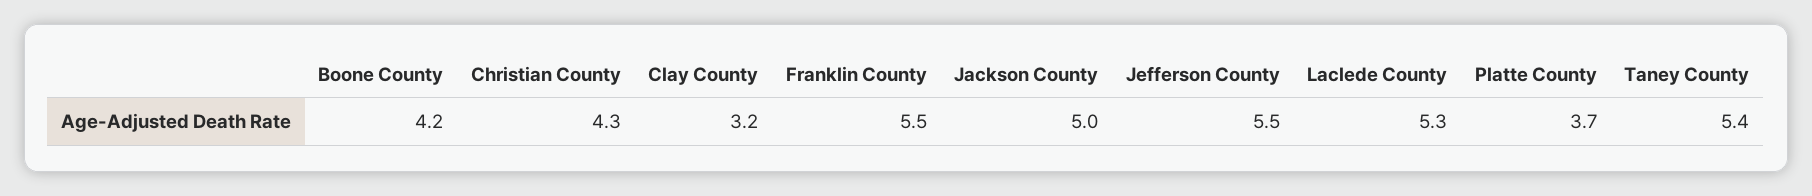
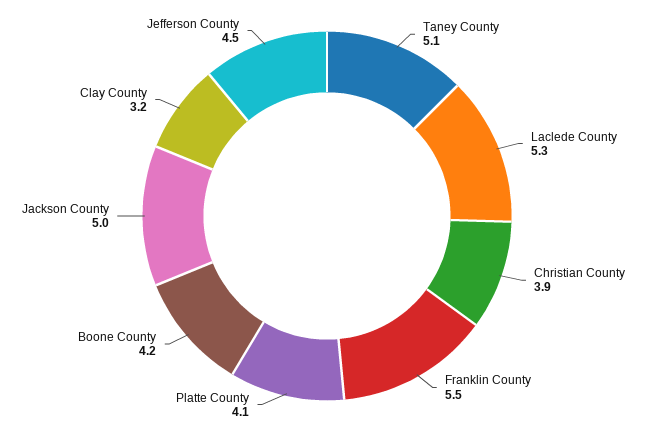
  {
    "Boone County": 4.2,
-   "Christian County": 4.3,
+   "Christian County": 3.9,
    "Clay County": 3.2,
    "Franklin County": 5.5,
    "Jackson County": 5,
-   "Jefferson County": 5.5,
+   "Jefferson County": 4.5,
    "Laclede County": 5.3,
-   "Platte County": 3.7,
+   "Platte County": 4.1,
-   "Taney County": 5.4
+   "Taney County": 5.1
  }

